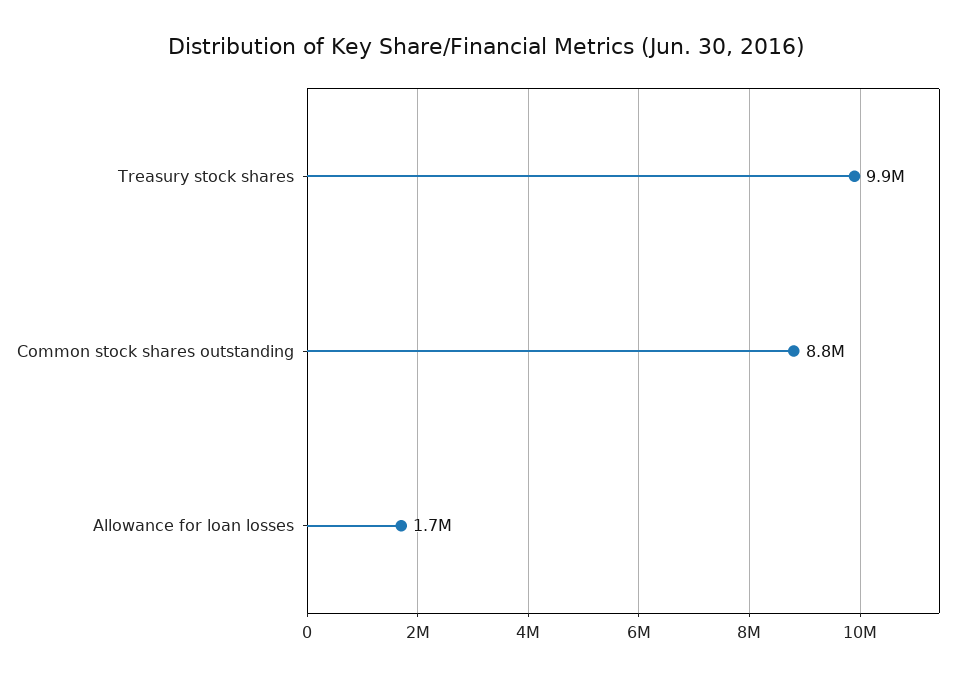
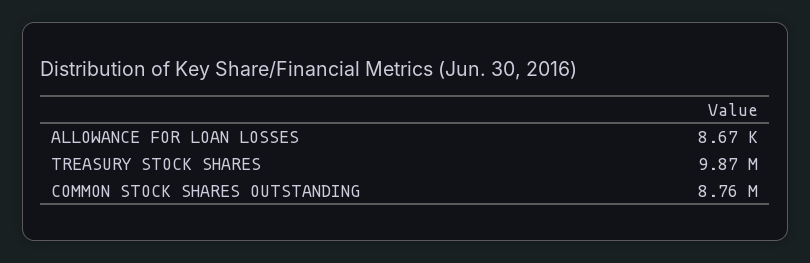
  {
    "Treasury stock shares": 9870000,
    "Common stock shares outstanding": 8760000,
-   "Allowance for loan losses": 1700000
+   "Allowance for loan losses": 8670
  }

